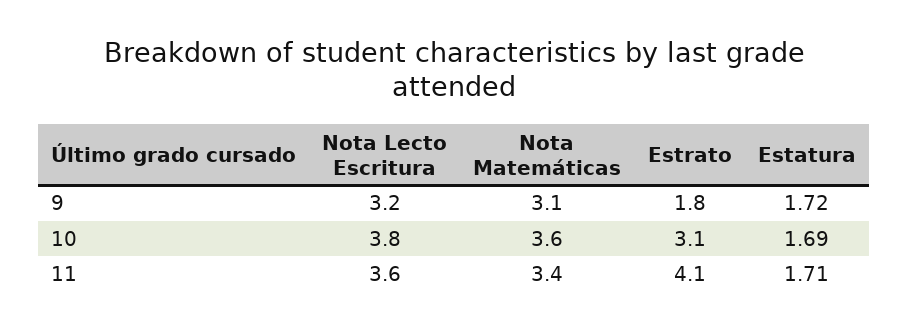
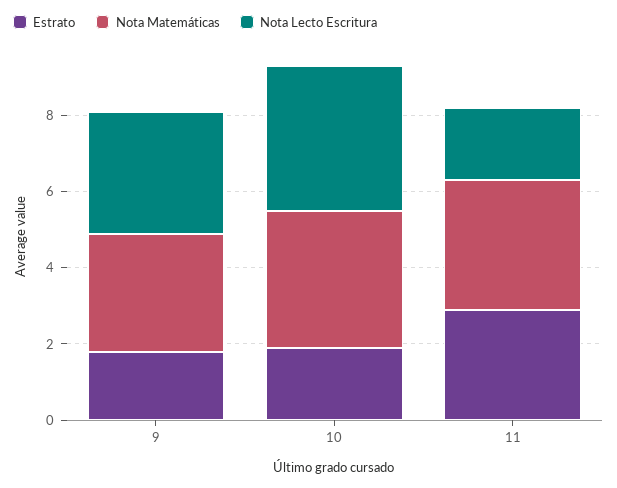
  {
    "Nota Lecto Escritura": {
      "9": 3.2,
      "10": 3.8,
-     "11": 3.6
+     "11": 2
    },
    "Nota Matemáticas": {
      "9": 3.1,
      "10": 3.6,
      "11": 3.4
    },
    "Estrato": {
      "9": 1.8,
-     "10": 3.1,
+     "10": 2,
-     "11": 4.1
+     "11": 3
-   },
+   }
-   "Estatura": {
-     "9": 1.72,
-     "10": 1.69,
-     "11": 1.71
-   }
  }

